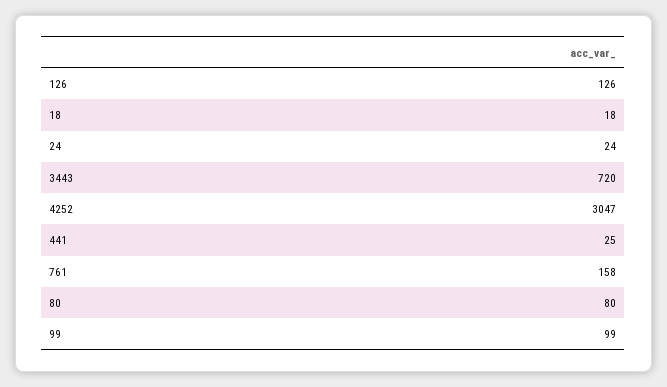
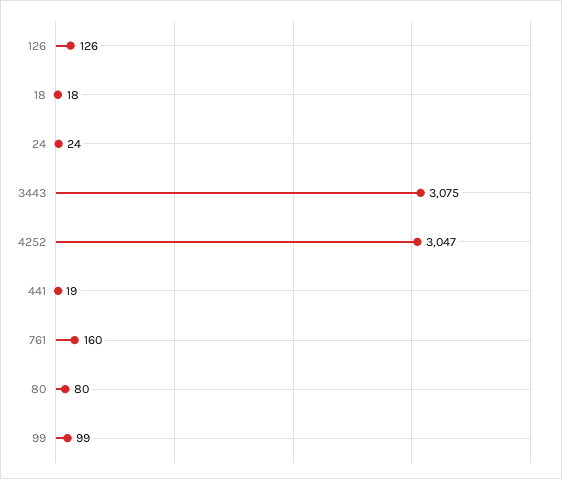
  {
    "126": 126,
    "18": 18,
    "24": 24,
-   "3443": 720,
+   "3443": 3075,
    "4252": 3047,
-   "441": 25,
+   "441": 19,
-   "761": 158,
+   "761": 160,
    "80": 80,
    "99": 99
  }

